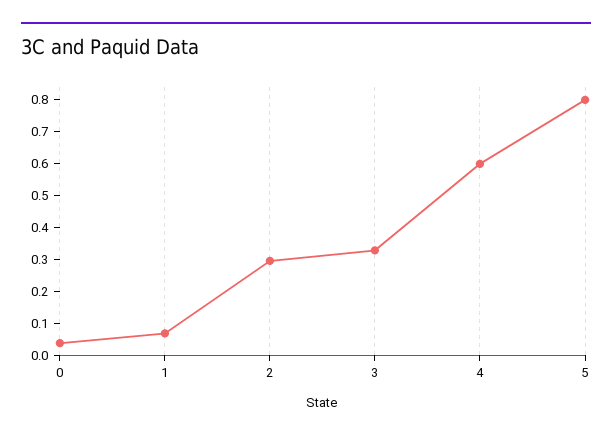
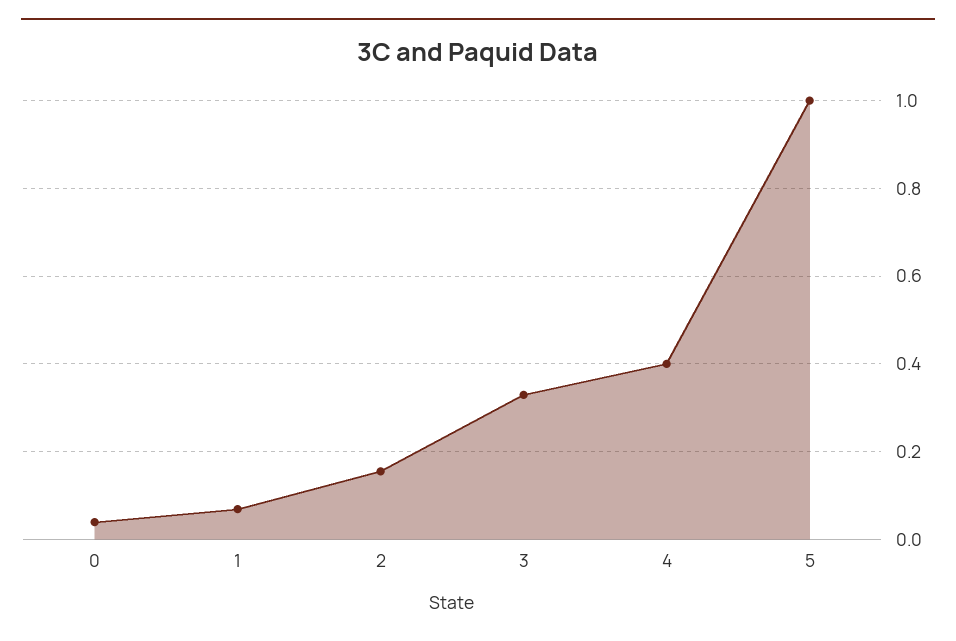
  {
    "0": 0.04,
    "1": 0.06,
-   "2": 0.3,
+   "2": 0.16,
    "3": 0.32,
-   "4": 0.6,
+   "4": 0.4,
-   "5": 0.8
+   "5": 1
  }

